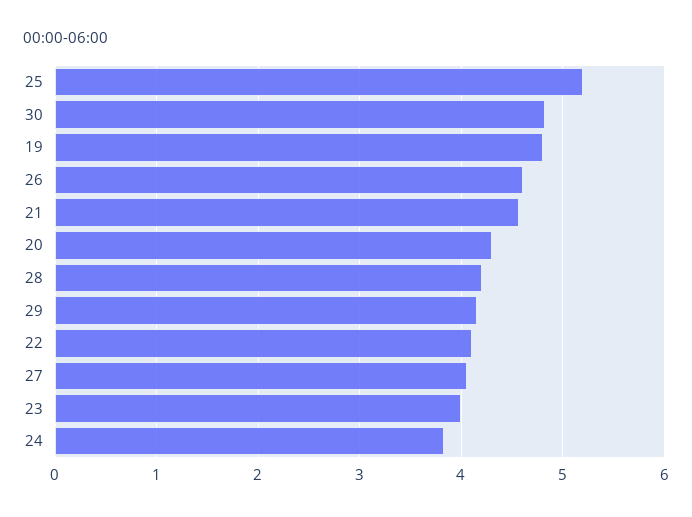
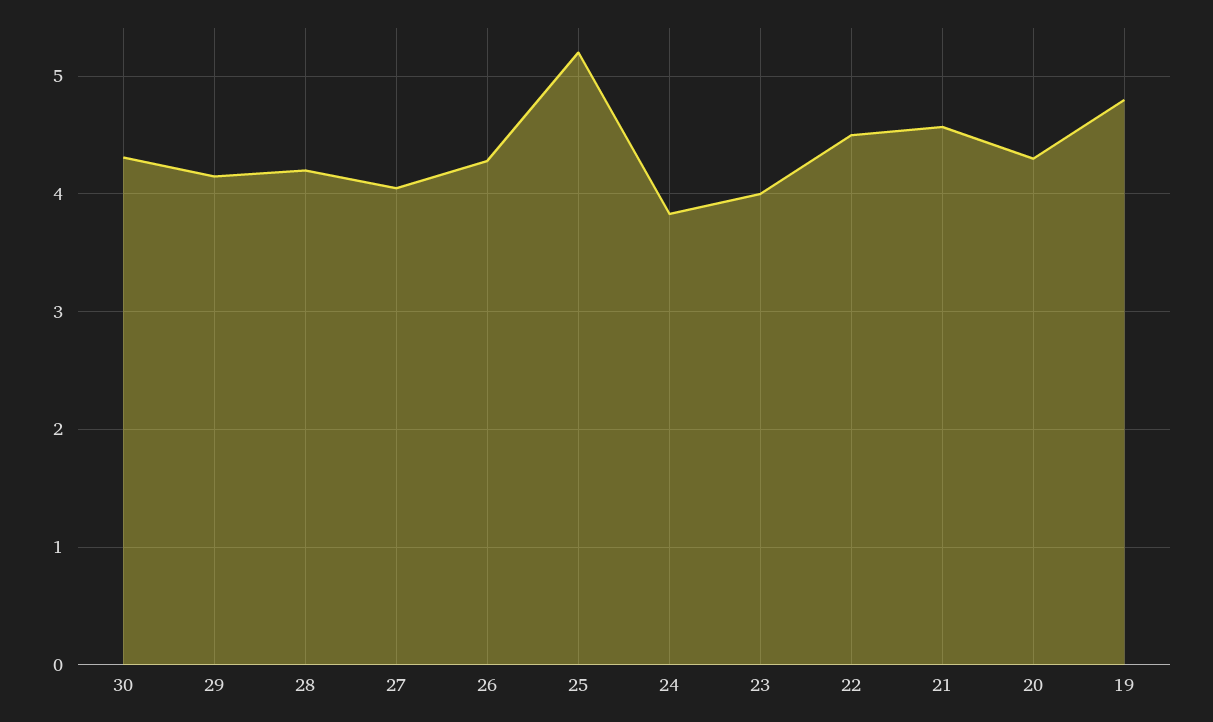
  {
    "25": 5.2,
-   "30": 4.8,
+   "30": 4.3,
    "19": 4.8,
-   "26": 4.6,
+   "26": 4.3,
    "21": 4.6,
    "20": 4.3,
    "28": 4.2,
    "29": 4.2,
-   "22": 4.1,
+   "22": 4.5,
    "27": 4.1,
    "23": 4,
    "24": 3.8
  }

